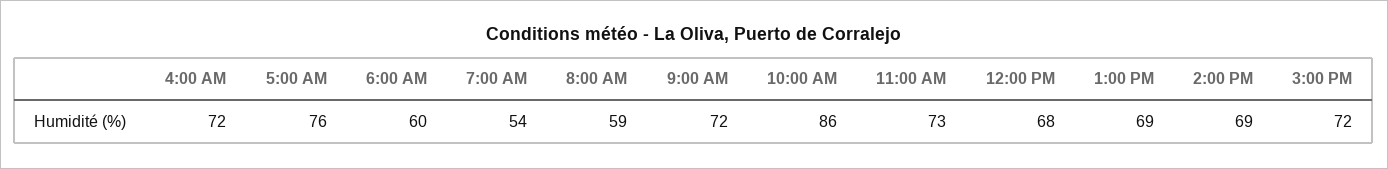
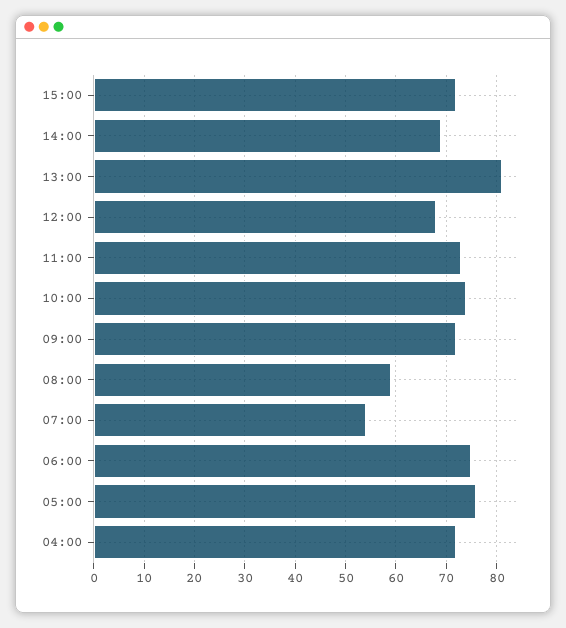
  {
    "4:00 AM": 72,
    "5:00 AM": 76,
-   "6:00 AM": 60,
+   "6:00 AM": 75,
    "7:00 AM": 54,
    "8:00 AM": 59,
    "9:00 AM": 72,
-   "10:00 AM": 86,
+   "10:00 AM": 75,
    "11:00 AM": 73,
    "12:00 PM": 68,
-   "1:00 PM": 69,
+   "1:00 PM": 80,
    "2:00 PM": 69,
    "3:00 PM": 72
  }

